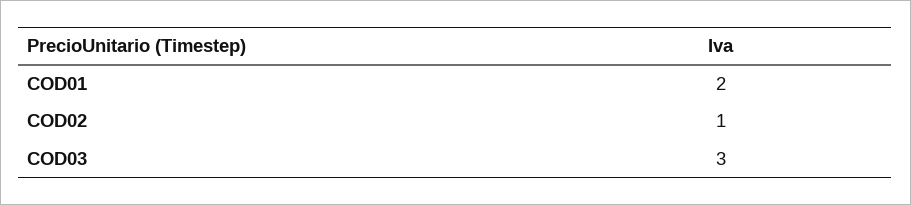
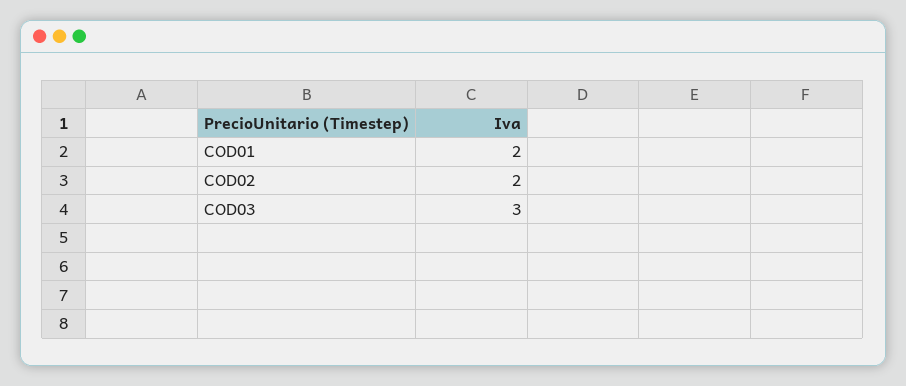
  {
    "COD01": 2,
-   "COD02": 1,
+   "COD02": 2,
    "COD03": 3
  }

